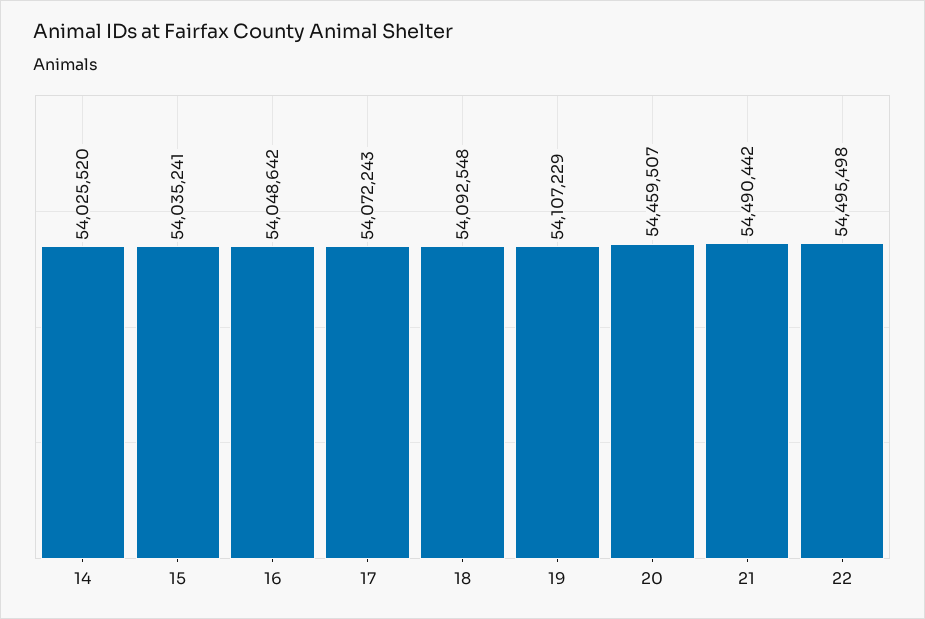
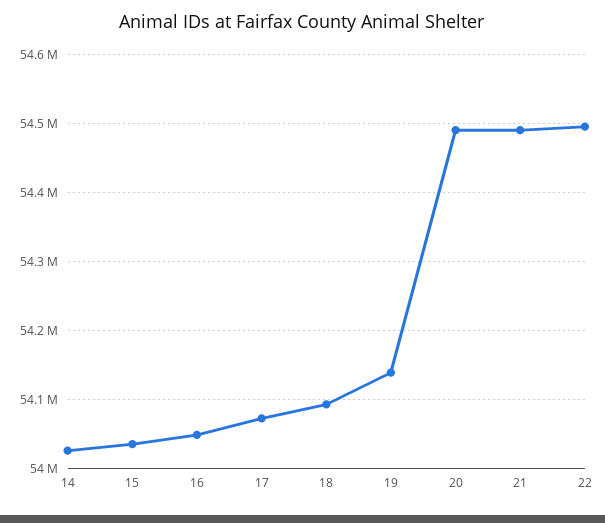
  {
    "14": 54025520,
    "15": 54035241,
    "16": 54048642,
    "17": 54072243,
    "18": 54092548,
-   "19": 54107229,
+   "19": 54140000,
-   "20": 54459507,
+   "20": 54490000,
    "21": 54490442,
    "22": 54495498
  }

